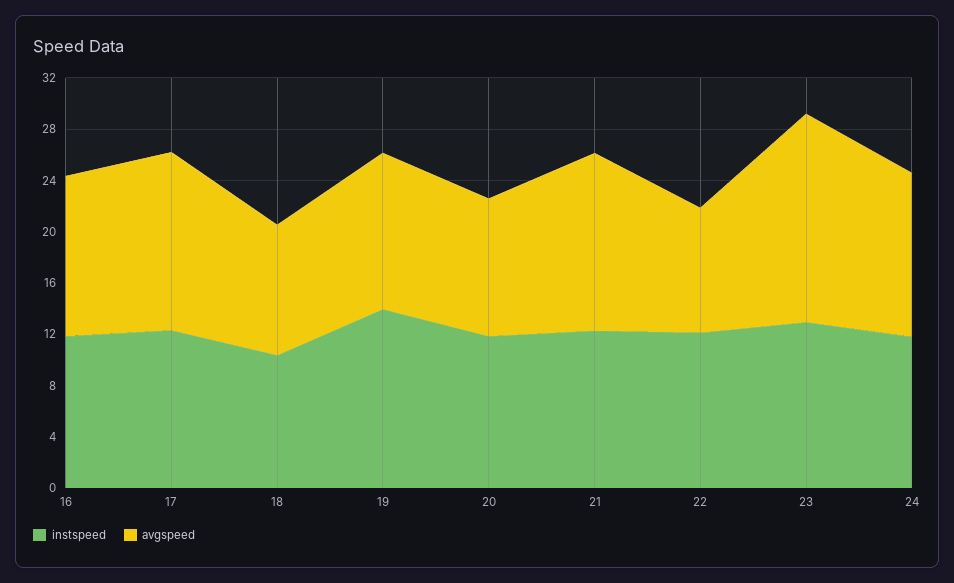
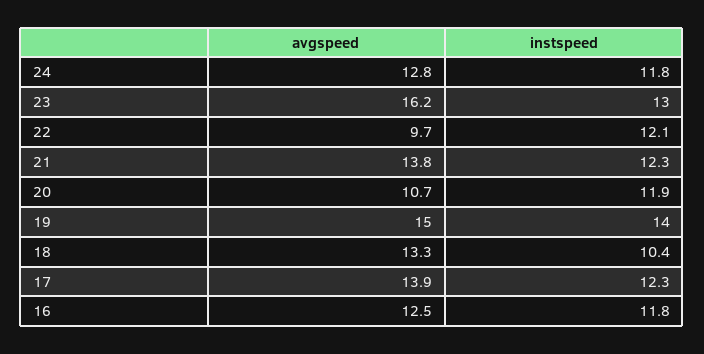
  {
    "instspeed": {
      "16": 11.8,
      "17": 12.3,
      "18": 10.4,
      "19": 14,
      "20": 11.9,
      "21": 12.3,
      "22": 12.1,
      "23": 13,
      "24": 11.8
    },
    "avgspeed": {
      "16": 12.5,
      "17": 13.9,
-     "18": 10,
+     "18": 13.3,
-     "19": 12,
+     "19": 15,
      "20": 10.7,
      "21": 13.8,
      "22": 9.7,
      "23": 16.2,
      "24": 12.8
    }
  }

